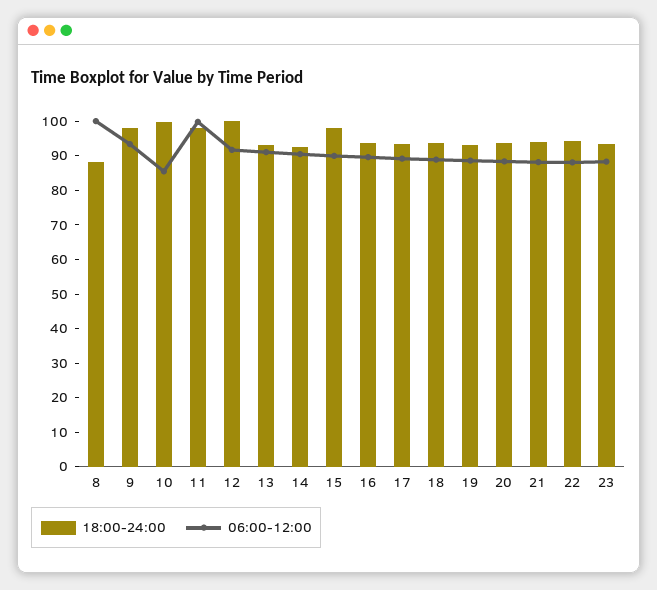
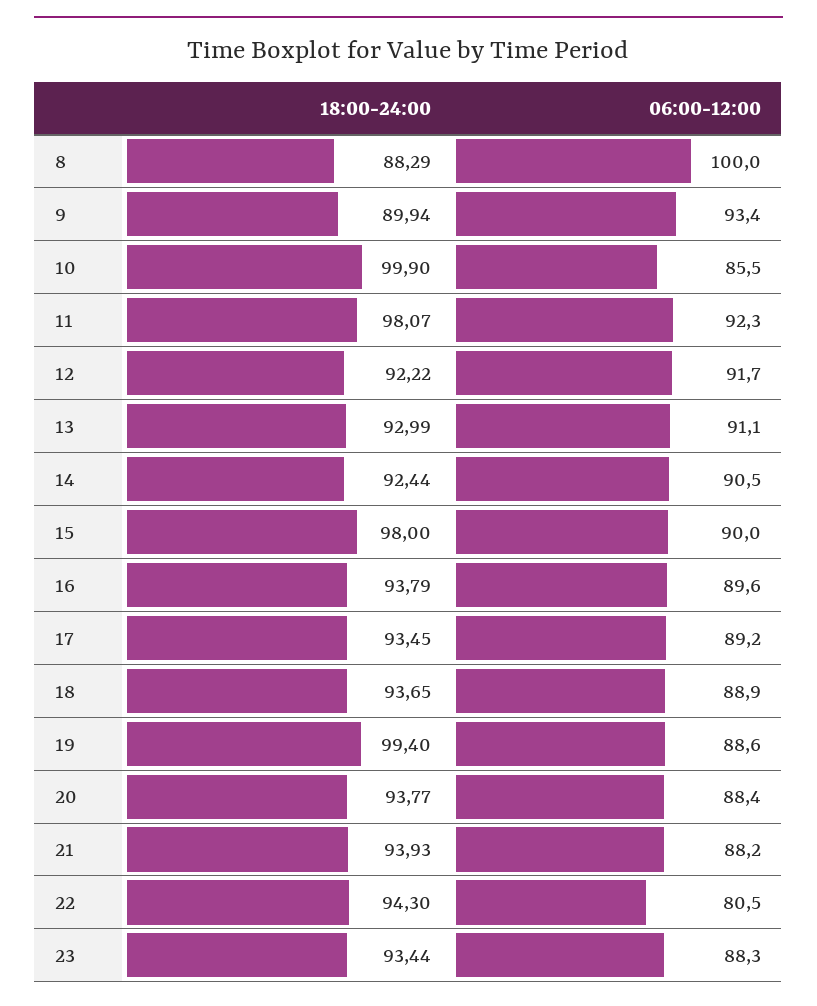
  {
    "18:00-24:00": {
      "8": 88.29,
-     "9": 97.5,
+     "9": 89.94,
      "10": 99.9,
      "11": 98.07,
-     "12": 100,
+     "12": 92.22,
      "13": 92.99,
      "14": 92.44,
      "15": 98,
      "16": 93.79,
      "17": 93.45,
      "18": 93.65,
-     "19": 92.5,
+     "19": 99.4,
      "20": 93.77,
      "21": 93.93,
      "22": 94.3,
      "23": 93.44
    },
    "06:00-12:00": {
      "8": 100,
      "9": 93.4,
      "10": 85.5,
-     "11": 100,
+     "11": 92.3,
      "12": 91.7,
      "13": 91.1,
      "14": 90.5,
      "15": 90,
      "16": 89.6,
      "17": 89.2,
      "18": 88.9,
      "19": 88.6,
      "20": 88.4,
      "21": 88.2,
-     "22": 87.5,
+     "22": 80.5,
      "23": 88.3
    }
  }

